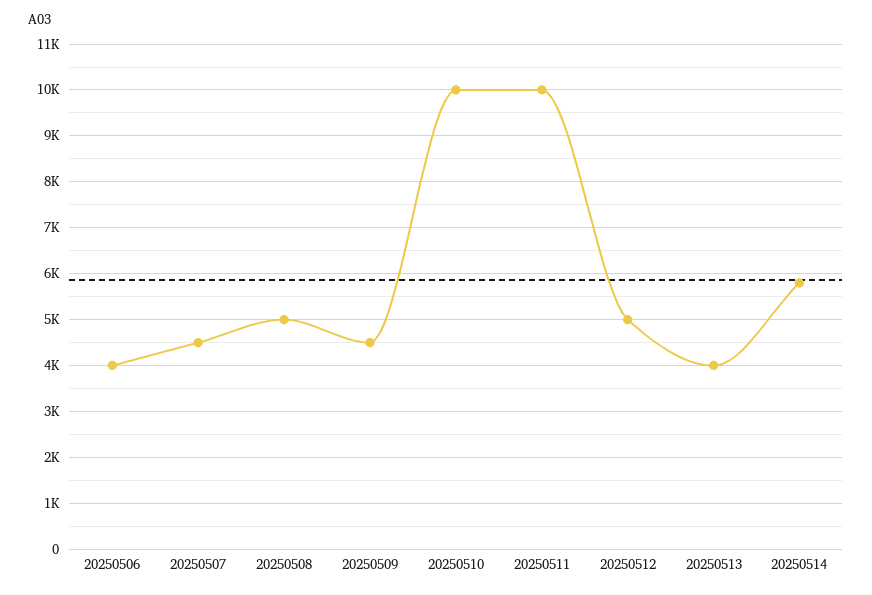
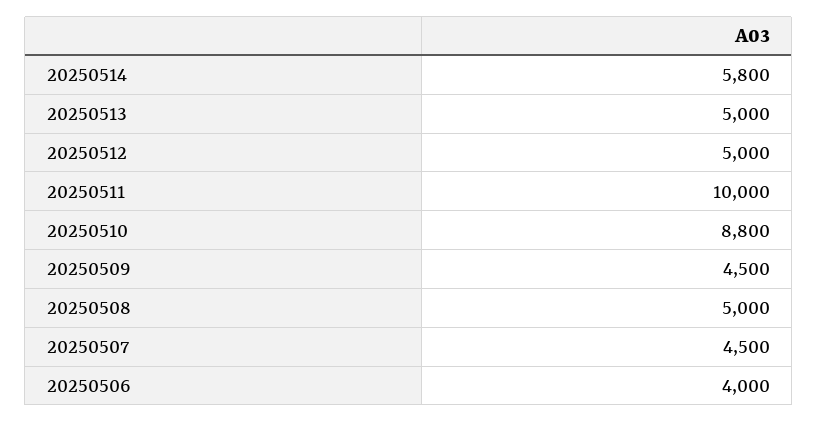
  {
    "20250506": 4000,
    "20250507": 4500,
    "20250508": 5000,
    "20250509": 4500,
-   "20250510": 10000,
+   "20250510": 8800,
    "20250511": 10000,
    "20250512": 5000,
-   "20250513": 4000,
+   "20250513": 5000,
    "20250514": 5800
  }

